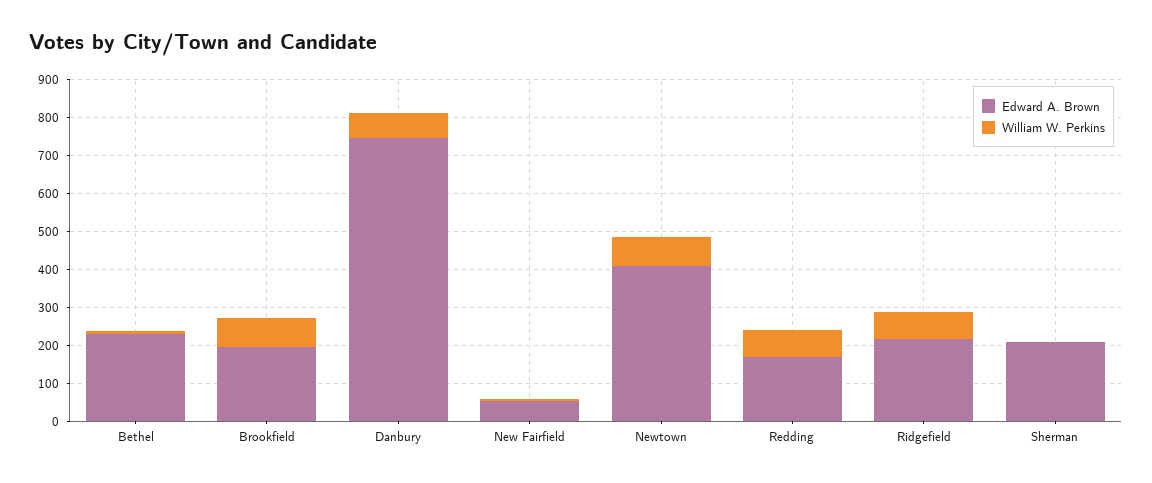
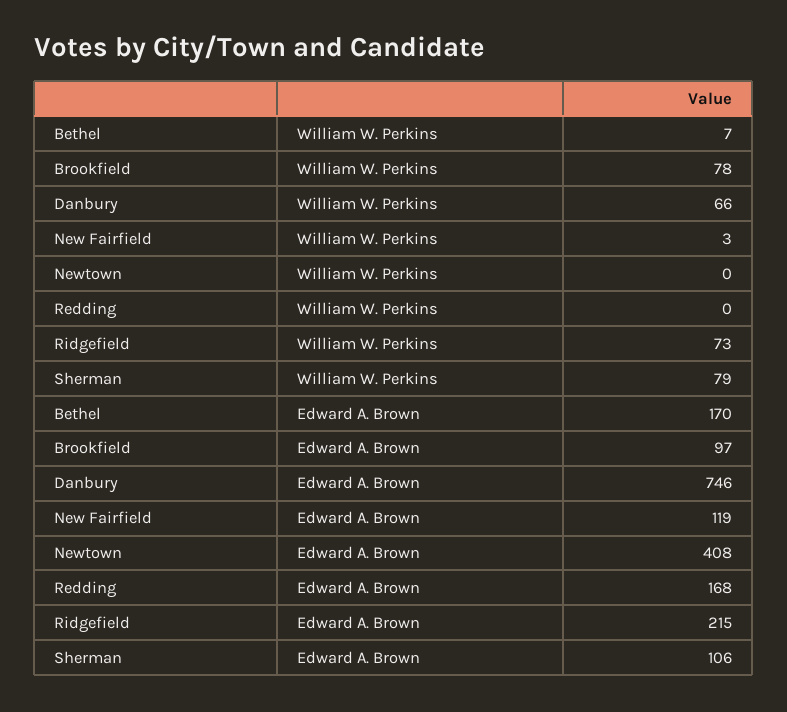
  {
    "Edward A. Brown": {
-     "Bethel": 225,
+     "Bethel": 170,
-     "Brookfield": 200,
+     "Brookfield": 97,
      "Danbury": 746,
-     "New Fairfield": 50,
+     "New Fairfield": 119,
      "Newtown": 408,
      "Redding": 168,
      "Ridgefield": 215,
-     "Sherman": 200
+     "Sherman": 106
    },
    "William W. Perkins": {
      "Bethel": 7,
      "Brookfield": 78,
      "Danbury": 66,
      "New Fairfield": 3,
-     "Newtown": 75,
+     "Newtown": 0,
-     "Redding": 75,
+     "Redding": 0,
      "Ridgefield": 73,
-     "Sherman": 0
+     "Sherman": 79
    }
  }

